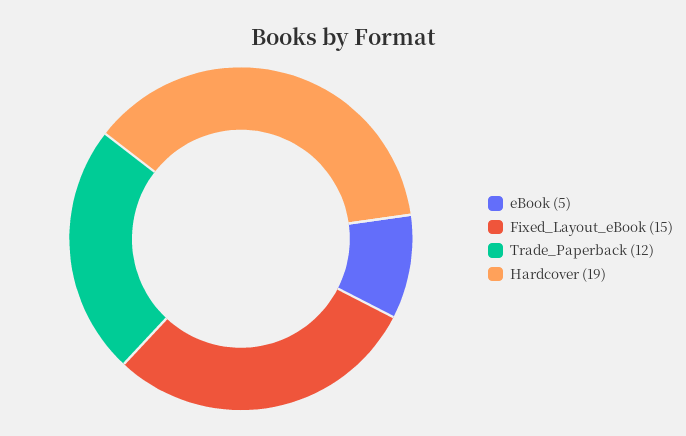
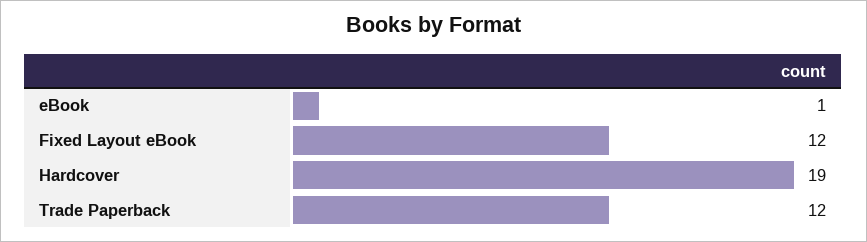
  {
-   "eBook": 5,
+   "eBook": 1,
-   "Fixed_Layout_eBook": 15,
+   "Fixed_Layout_eBook": 12,
    "Trade_Paperback": 12,
    "Hardcover": 19
  }

